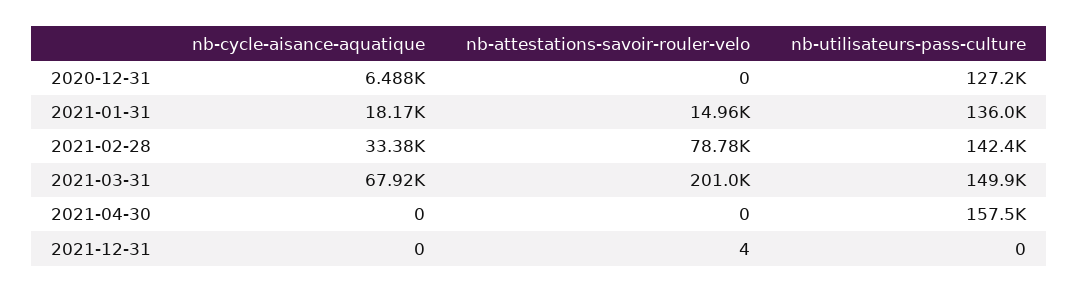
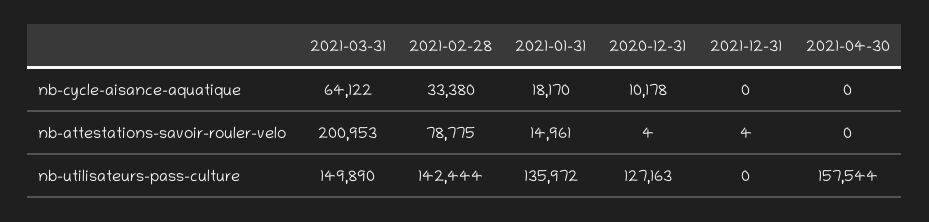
  {
    "nb-cycle-aisance-aquatique": {
-     "2020-12-31": 6488,
+     "2020-12-31": 10178,
      "2021-01-31": 18170,
      "2021-02-28": 33380,
-     "2021-03-31": 67920,
+     "2021-03-31": 64122,
      "2021-04-30": 0,
      "2021-12-31": 0
    },
    "nb-attestations-savoir-rouler-velo": {
-     "2020-12-31": 0,
+     "2020-12-31": 4,
      "2021-01-31": 14961,
      "2021-02-28": 78775,
      "2021-03-31": 200953,
      "2021-04-30": 0,
      "2021-12-31": 4
    },
    "nb-utilisateurs-pass-culture": {
      "2020-12-31": 127163,
      "2021-01-31": 135972,
      "2021-02-28": 142444,
      "2021-03-31": 149890,
      "2021-04-30": 157544,
      "2021-12-31": 0
    }
  }

